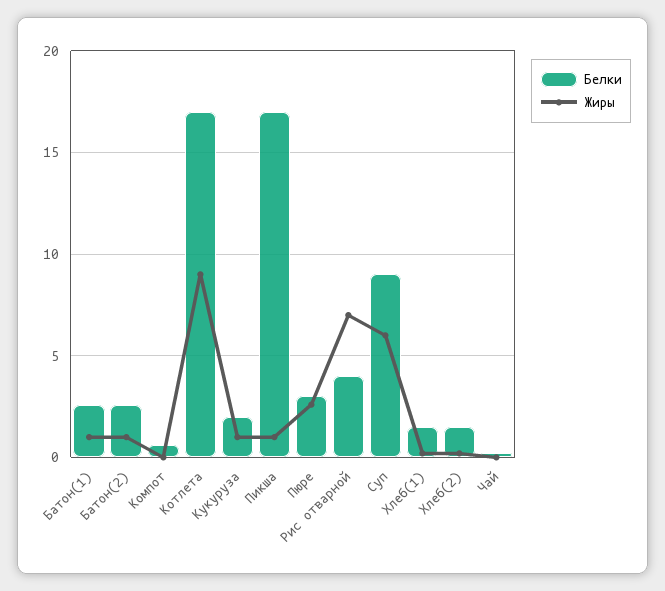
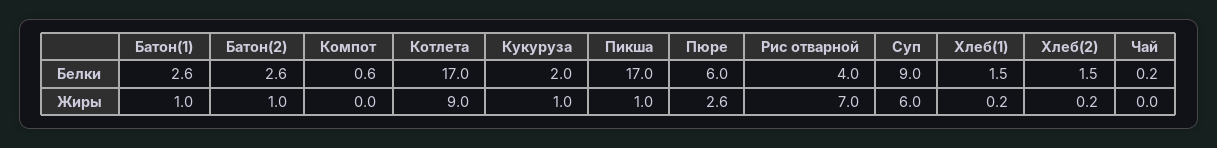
  {
    "Белки": {
      "Батон(1)": 2.6,
      "Батон(2)": 2.6,
      "Компот": 0.6,
      "Котлета": 17,
      "Кукуруза": 2,
      "Пикша": 17,
-     "Пюре": 3,
+     "Пюре": 6,
      "Рис отварной": 4,
      "Суп": 9,
      "Хлеб(1)": 1.5,
      "Хлеб(2)": 1.5,
      "Чай": 0.2
    },
    "Жиры": {
      "Батон(1)": 1,
      "Батон(2)": 1,
      "Компот": 0,
      "Котлета": 9,
      "Кукуруза": 1,
      "Пикша": 1,
      "Пюре": 2.6,
      "Рис отварной": 7,
      "Суп": 6,
      "Хлеб(1)": 0.2,
      "Хлеб(2)": 0.2,
      "Чай": 0
    }
  }

